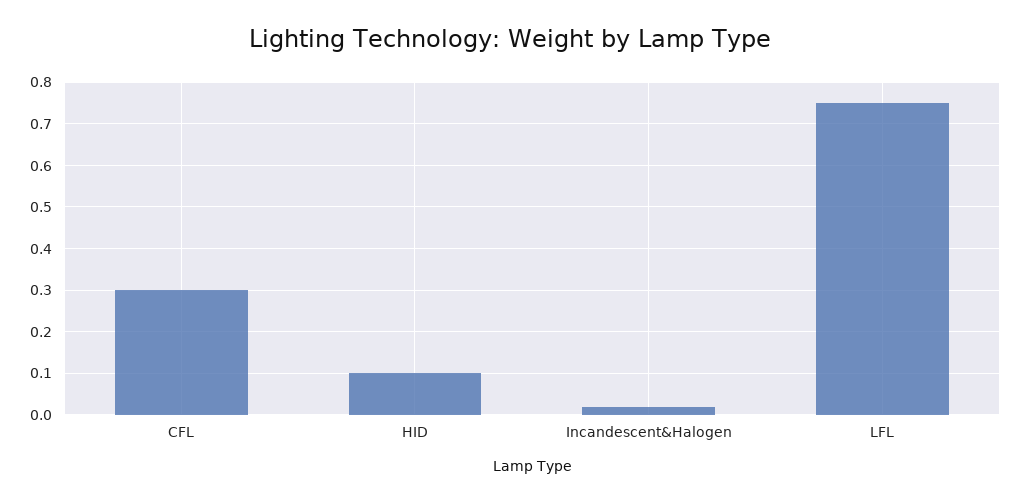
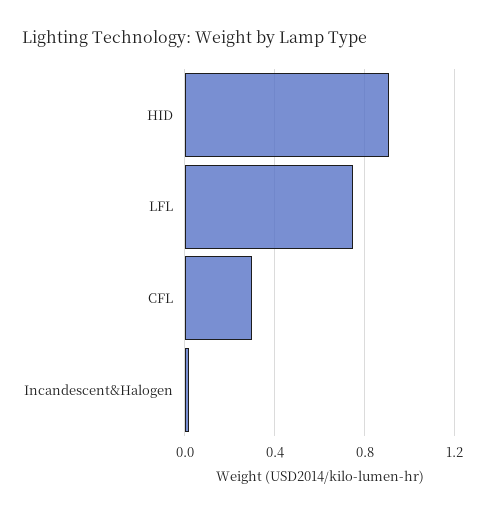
  {
    "CFL": 0.3,
-   "HID": 0.1,
+   "HID": 0.9,
    "Incandescent&Halogen": 0,
    "LFL": 0.75
  }

